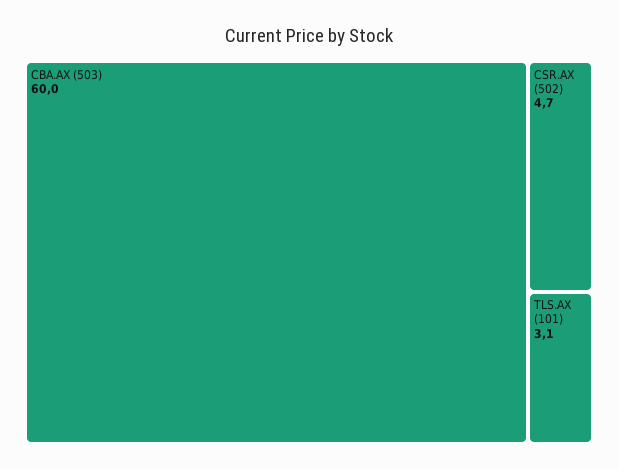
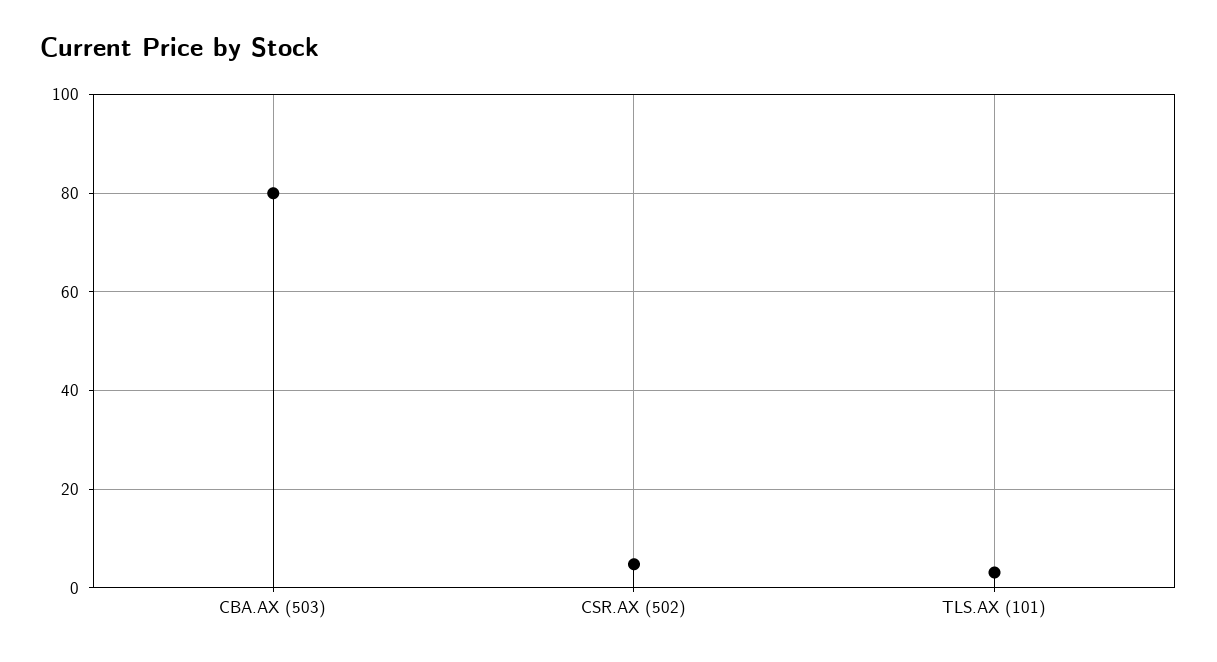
  {
-   "CBA.AX (503)": 60,
+   "CBA.AX (503)": 80,
    "CSR.AX (502)": 4.7,
    "TLS.AX (101)": 3.1
  }

